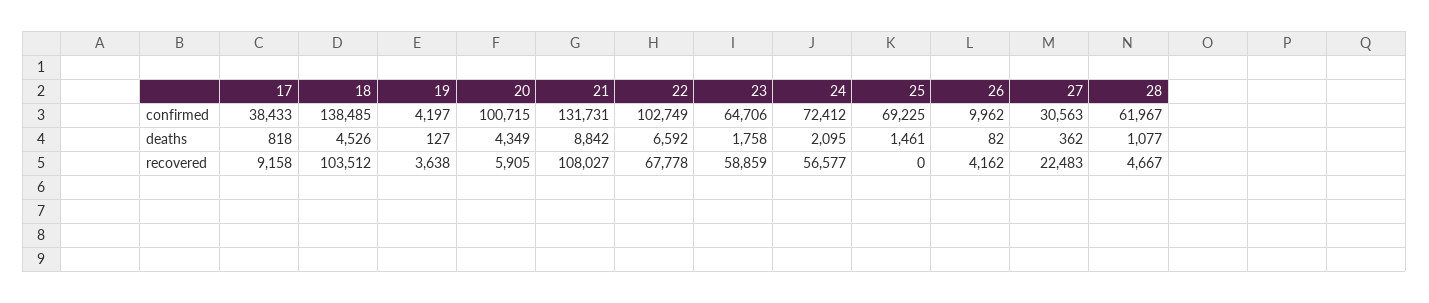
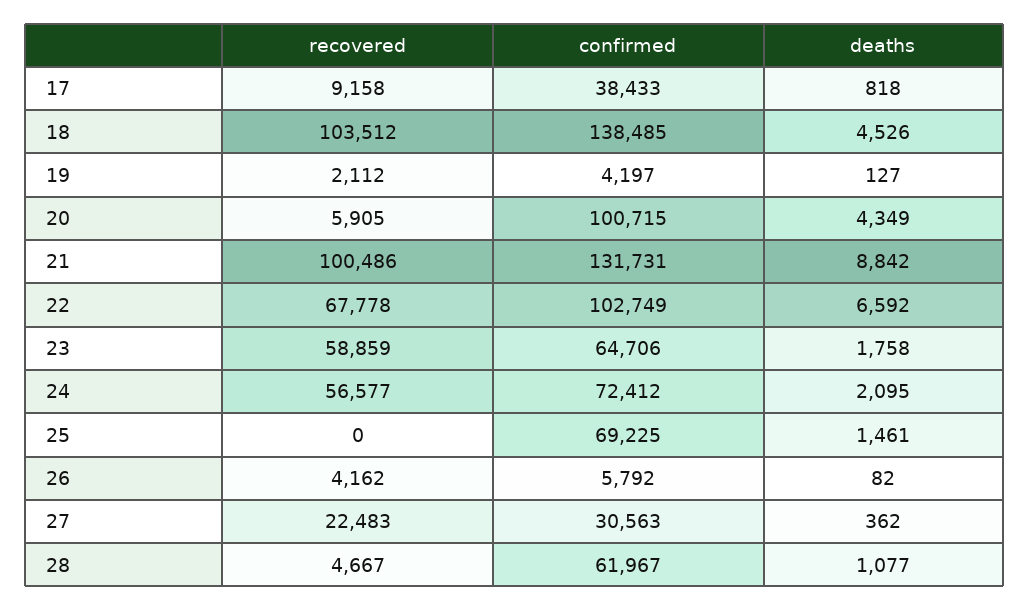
  {
    "17": {
      "confirmed": 38433,
      "deaths": 818,
      "recovered": 9158
    },
    "18": {
      "confirmed": 138485,
      "deaths": 4526,
      "recovered": 103512
    },
    "19": {
      "confirmed": 4197,
      "deaths": 127,
-     "recovered": 3638
+     "recovered": 2112
    },
    "20": {
      "confirmed": 100715,
      "deaths": 4349,
      "recovered": 5905
    },
    "21": {
      "confirmed": 131731,
      "deaths": 8842,
-     "recovered": 108027
+     "recovered": 100486
    },
    "22": {
      "confirmed": 102749,
      "deaths": 6592,
      "recovered": 67778
    },
    "23": {
      "confirmed": 64706,
      "deaths": 1758,
      "recovered": 58859
    },
    "24": {
      "confirmed": 72412,
      "deaths": 2095,
      "recovered": 56577
    },
    "25": {
      "confirmed": 69225,
      "deaths": 1461,
      "recovered": 0
    },
    "26": {
-     "confirmed": 9962,
+     "confirmed": 5792,
      "deaths": 82,
      "recovered": 4162
    },
    "27": {
      "confirmed": 30563,
      "deaths": 362,
      "recovered": 22483
    },
    "28": {
      "confirmed": 61967,
      "deaths": 1077,
      "recovered": 4667
    }
  }

